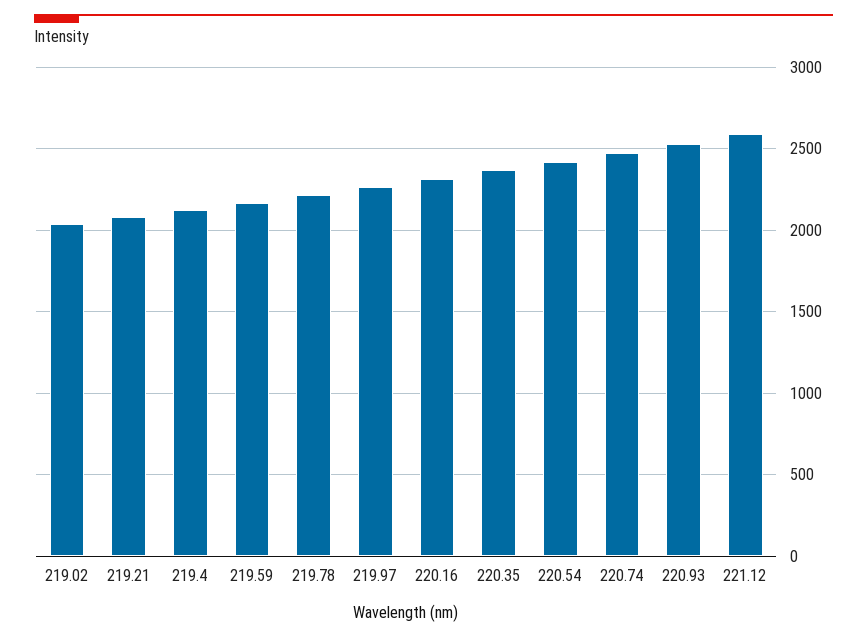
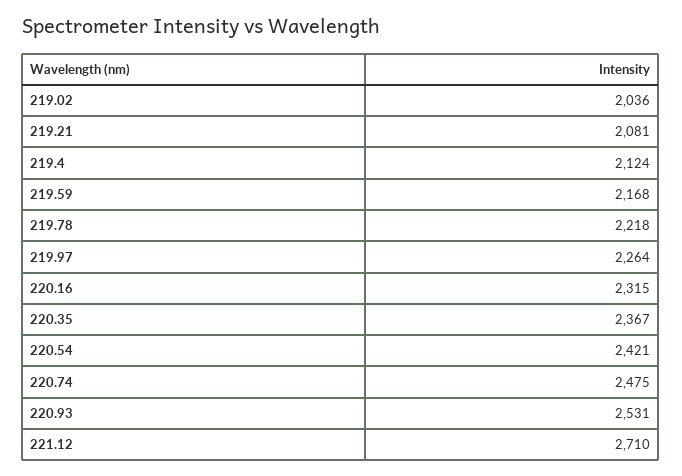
  {
    "219.02": 2036,
    "219.21": 2081,
    "219.4": 2124,
    "219.59": 2168,
    "219.78": 2218,
    "219.97": 2264,
    "220.16": 2315,
    "220.35": 2367,
    "220.54": 2421,
    "220.74": 2475,
    "220.93": 2531,
-   "221.12": 2600
+   "221.12": 2710
  }

